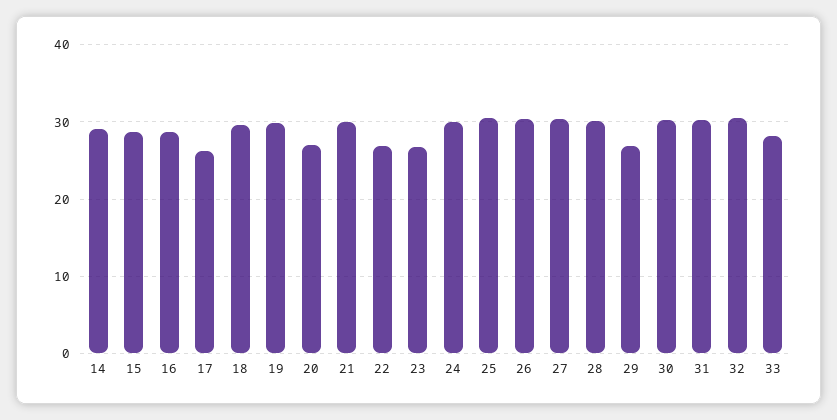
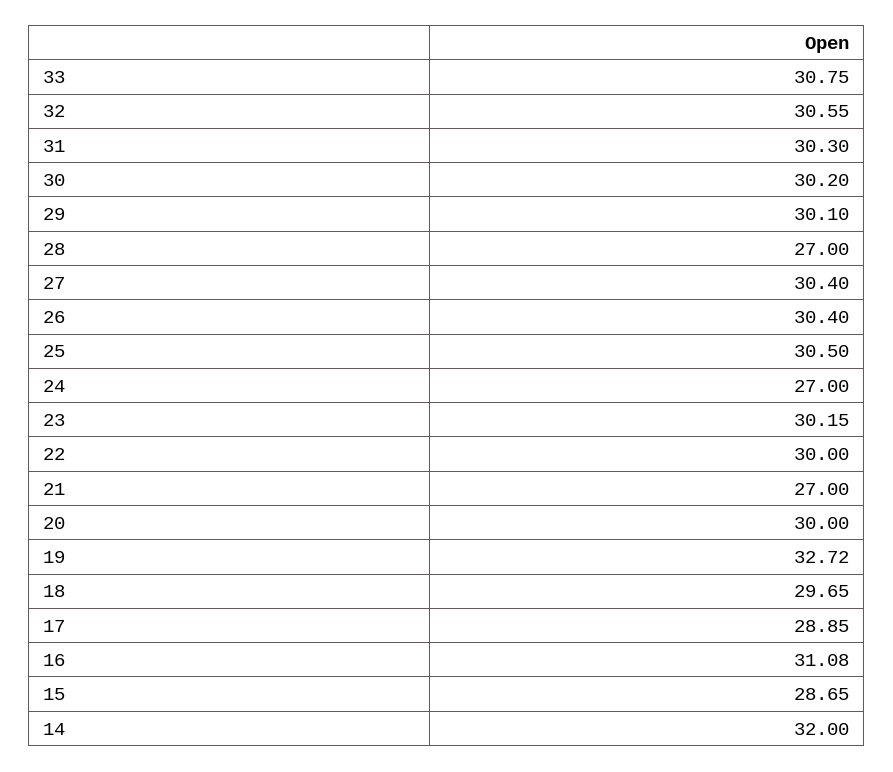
  {
-   "14": 29,
+   "14": 32,
    "15": 28.65,
-   "16": 29,
+   "16": 31.08,
-   "17": 26,
+   "17": 28.85,
    "18": 29.65,
-   "19": 30,
+   "19": 32.72,
-   "20": 27,
+   "20": 30,
-   "21": 30,
+   "21": 27,
-   "22": 27,
+   "22": 30,
-   "23": 27,
+   "23": 30.15,
-   "24": 30,
+   "24": 27,
    "25": 30.5,
    "26": 30.4,
    "27": 30.4,
-   "28": 30,
+   "28": 27,
-   "29": 27,
+   "29": 30.1,
    "30": 30.2,
    "31": 30.3,
    "32": 30.55,
-   "33": 28
+   "33": 30.75
  }

